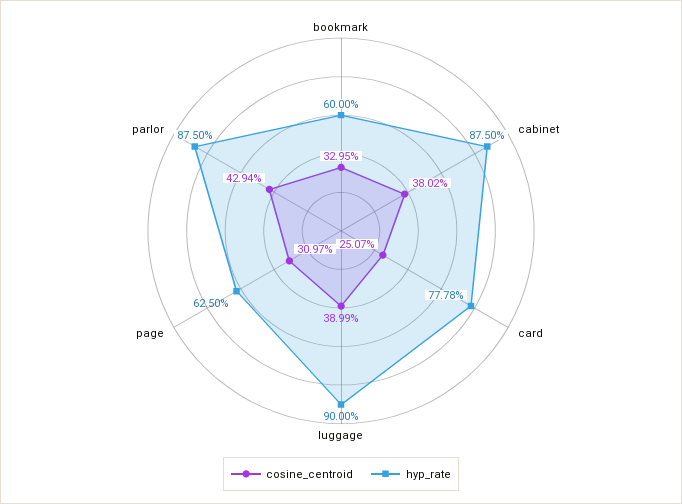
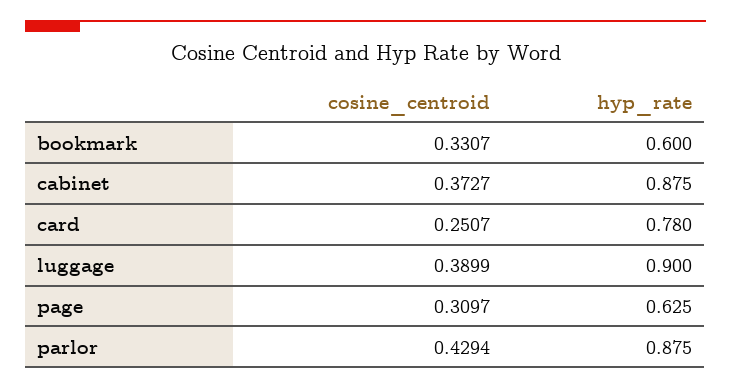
  {
    "cosine_centroid": {
-     "bookmark": 0.3295,
+     "bookmark": 0.3307,
-     "cabinet": 0.3802,
+     "cabinet": 0.3727,
      "card": 0.2507,
      "luggage": 0.3899,
      "page": 0.3097,
      "parlor": 0.4294
    },
    "hyp_rate": {
      "bookmark": 0.6,
      "cabinet": 0.875,
-     "card": 0.7778,
+     "card": 0.78,
      "luggage": 0.9,
      "page": 0.625,
      "parlor": 0.875
    }
  }

